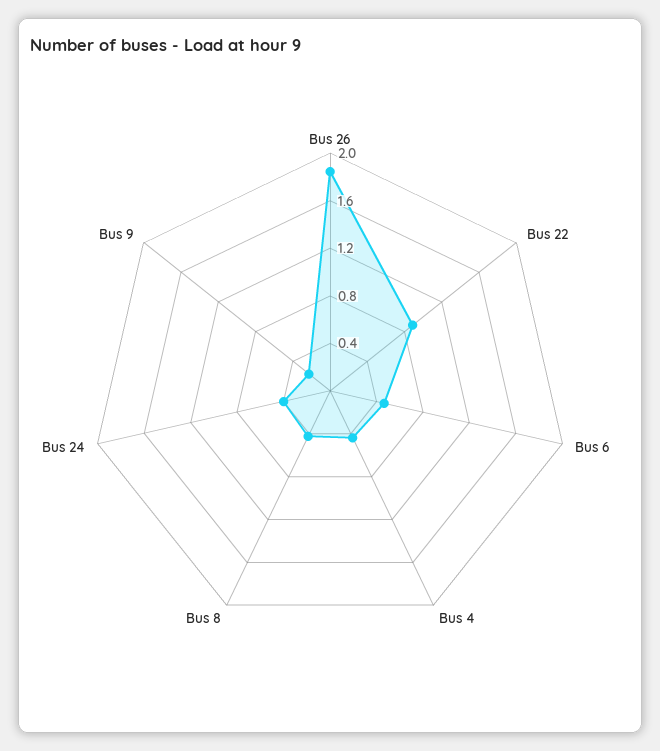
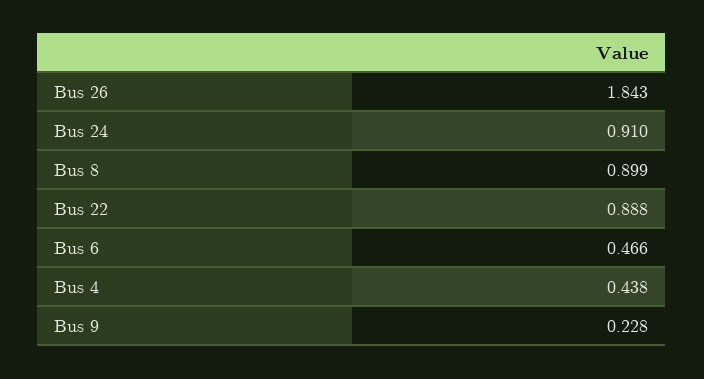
  {
    "Bus 26": 1.843,
    "Bus 22": 0.888,
    "Bus 6": 0.466,
    "Bus 4": 0.438,
-   "Bus 8": 0.4,
+   "Bus 8": 0.899,
-   "Bus 24": 0.4,
+   "Bus 24": 0.91,
    "Bus 9": 0.228
  }

